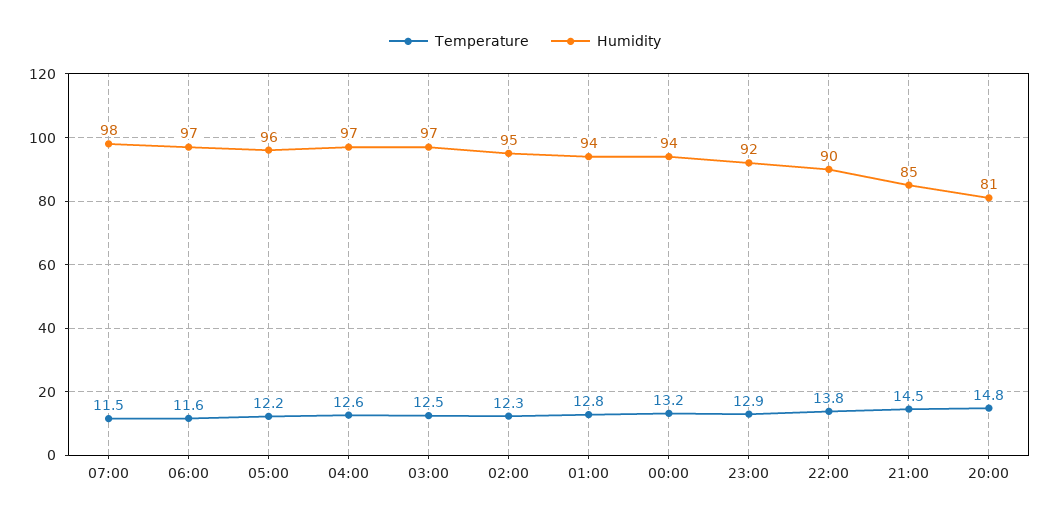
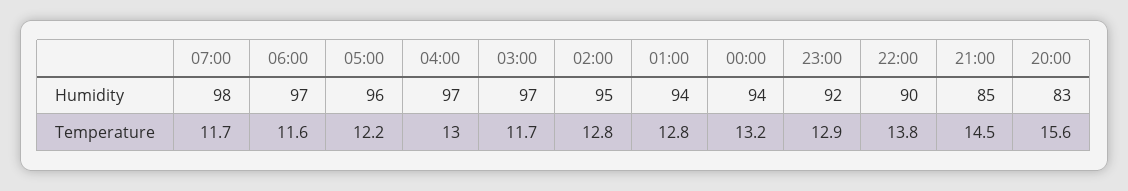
  {
    "Temperature": {
-     "07:00": 11.5,
+     "07:00": 11.7,
      "06:00": 11.6,
      "05:00": 12.2,
-     "04:00": 12.6,
+     "04:00": 13,
-     "03:00": 12.5,
+     "03:00": 11.7,
-     "02:00": 12.3,
+     "02:00": 12.8,
      "01:00": 12.8,
      "00:00": 13.2,
      "23:00": 12.9,
      "22:00": 13.8,
      "21:00": 14.5,
-     "20:00": 14.8
+     "20:00": 15.6
    },
    "Humidity": {
      "07:00": 98,
      "06:00": 97,
      "05:00": 96,
      "04:00": 97,
      "03:00": 97,
      "02:00": 95,
      "01:00": 94,
      "00:00": 94,
      "23:00": 92,
      "22:00": 90,
      "21:00": 85,
-     "20:00": 81
+     "20:00": 83
    }
  }

